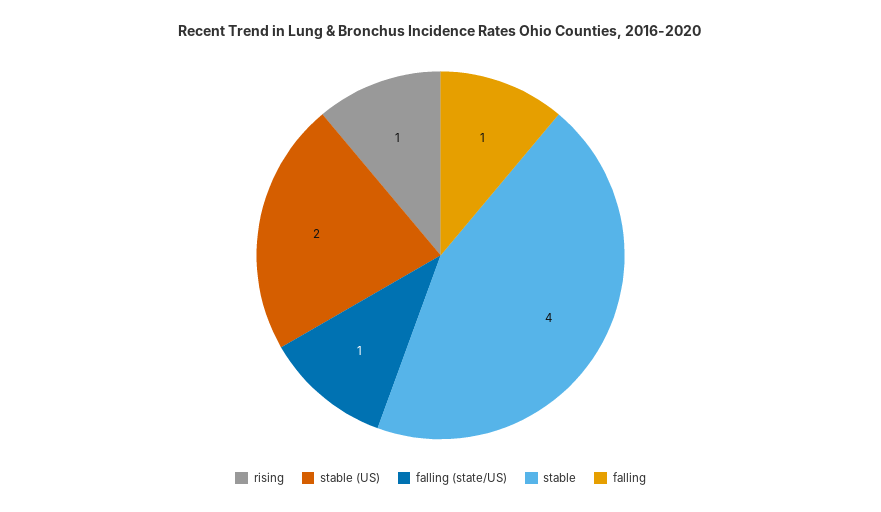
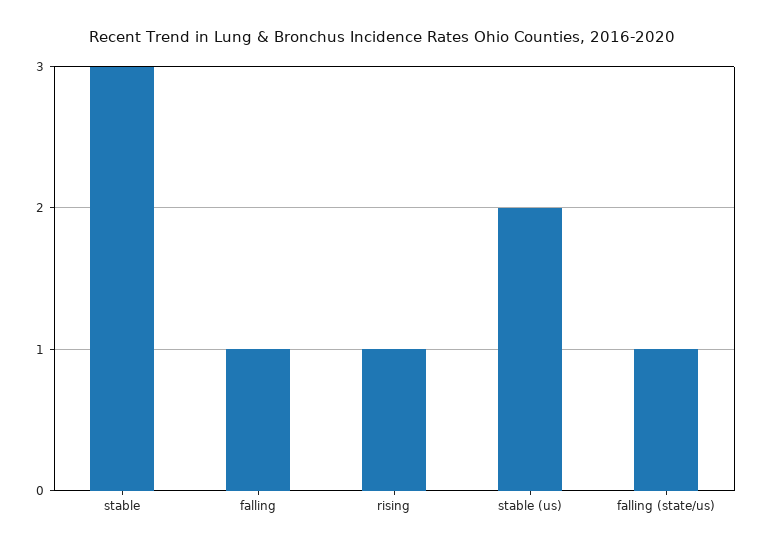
  {
    "rising": 1,
    "stable (US)": 2,
    "falling (state/US)": 1,
-   "stable": 4,
+   "stable": 3,
    "falling": 1
  }

